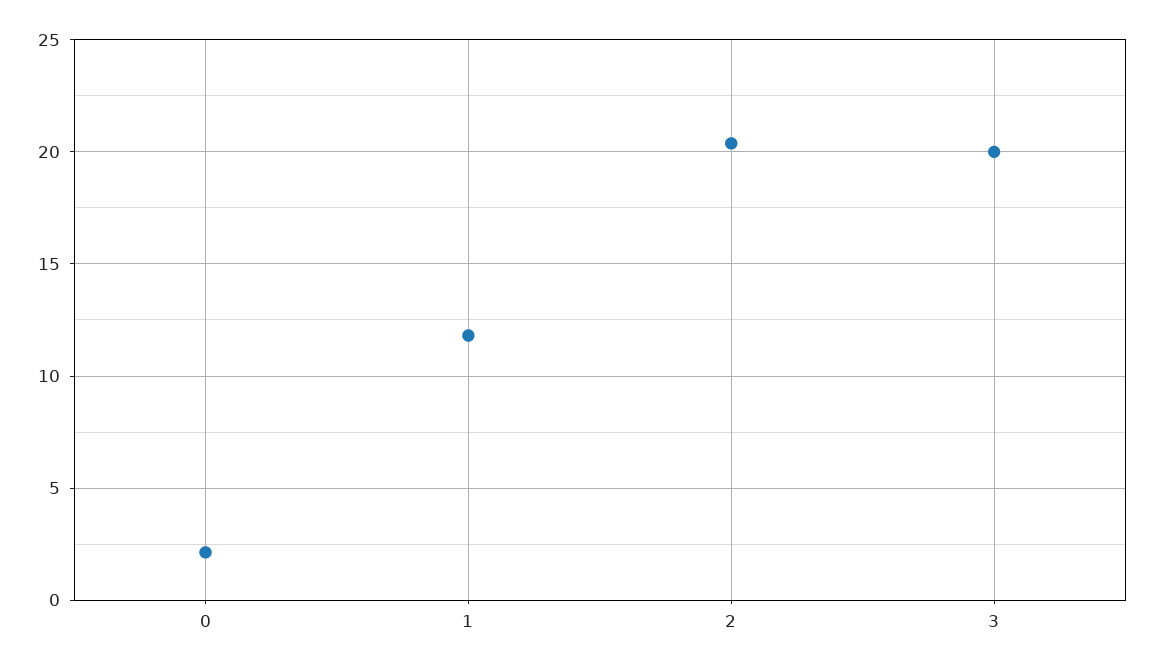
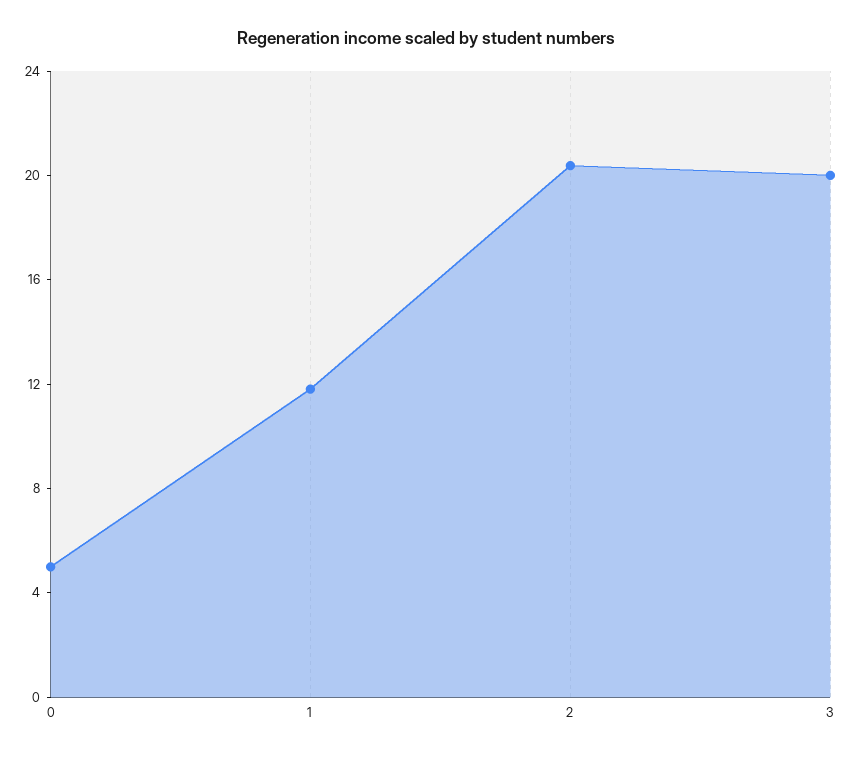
  {
-   "0": 2,
+   "0": 5,
    "1": 12,
    "2": 20.5,
    "3": 20
  }

